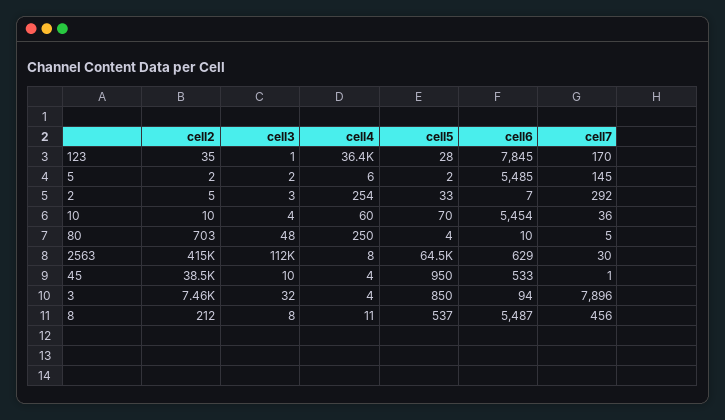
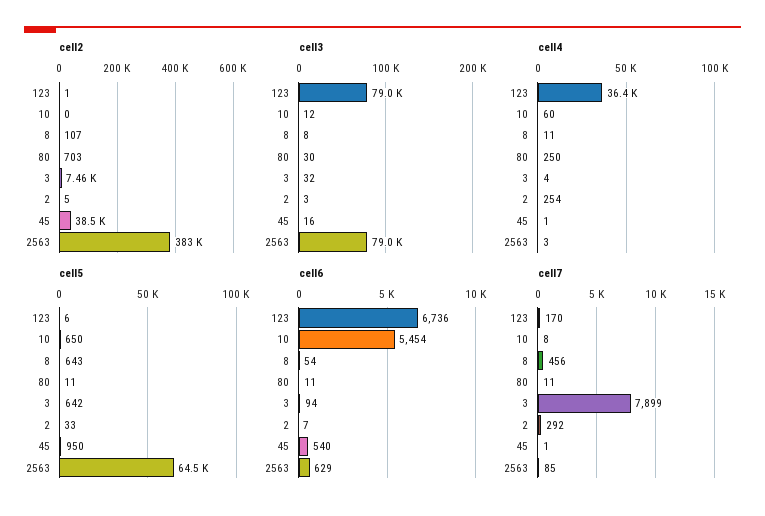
  {
    "cell2": {
-     "123": 35,
+     "123": 1,
-     "5": 2,
      "2": 5,
-     "10": 10,
+     "10": 0,
      "80": 703,
-     "2563": 415000,
+     "2563": 383000,
      "45": 38500,
      "3": 7460,
-     "8": 212
+     "8": 107
    },
    "cell3": {
-     "123": 1,
+     "123": 79000,
-     "5": 2,
      "2": 3,
-     "10": 4,
+     "10": 12,
-     "80": 48,
+     "80": 30,
-     "2563": 112000,
+     "2563": 79000,
-     "45": 10,
+     "45": 16,
      "3": 32,
      "8": 8
    },
    "cell4": {
      "123": 36400,
-     "5": 6,
      "2": 254,
      "10": 60,
      "80": 250,
-     "2563": 8,
+     "2563": 3,
-     "45": 4,
+     "45": 1,
      "3": 4,
      "8": 11
    },
    "cell5": {
-     "123": 28,
+     "123": 6,
-     "5": 2,
      "2": 33,
-     "10": 70,
+     "10": 650,
-     "80": 4,
+     "80": 11,
      "2563": 64500,
      "45": 950,
-     "3": 850,
+     "3": 642,
-     "8": 537
+     "8": 643
    },
    "cell6": {
-     "123": 7845,
+     "123": 6736,
-     "5": 5485,
      "2": 7,
      "10": 5454,
-     "80": 10,
+     "80": 11,
      "2563": 629,
-     "45": 533,
+     "45": 540,
      "3": 94,
-     "8": 5487
+     "8": 54
    },
    "cell7": {
      "123": 170,
-     "5": 145,
      "2": 292,
-     "10": 36,
+     "10": 8,
-     "80": 5,
+     "80": 11,
-     "2563": 30,
+     "2563": 85,
      "45": 1,
-     "3": 7896,
+     "3": 7899,
      "8": 456
    }
  }

